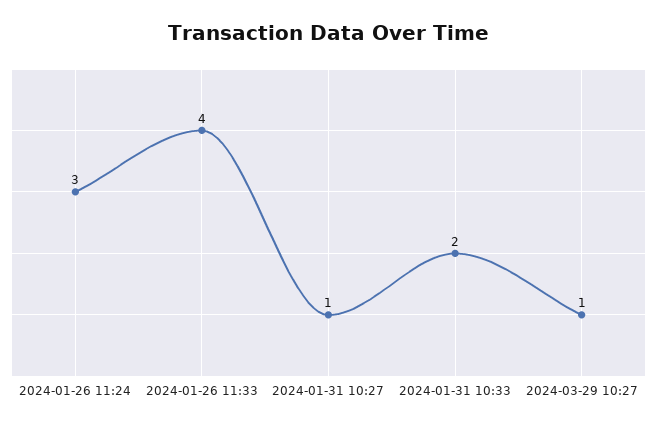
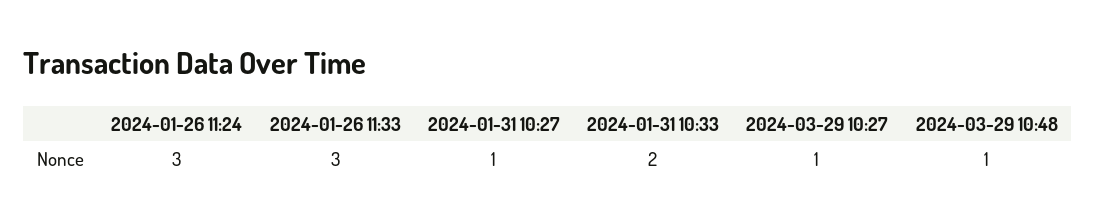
  {
    "2024-01-26 11:24": 3,
-   "2024-01-26 11:33": 4,
+   "2024-01-26 11:33": 3,
    "2024-01-31 10:27": 1,
    "2024-01-31 10:33": 2,
-   "2024-03-29 10:27": 1
+   "2024-03-29 10:27": 1,
+   "2024-03-29 10:48": 1
  }

